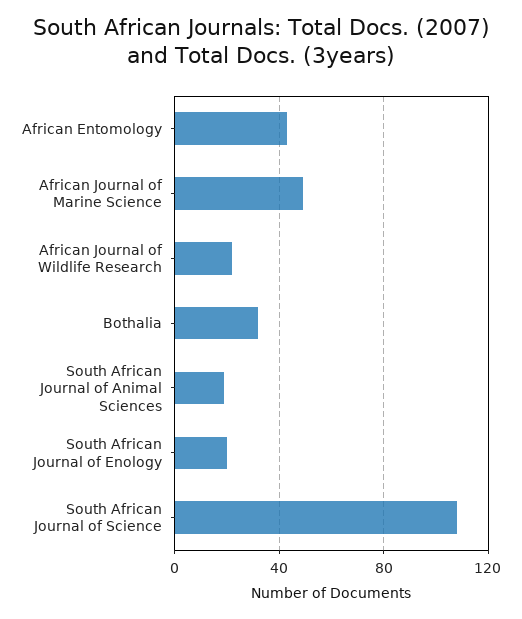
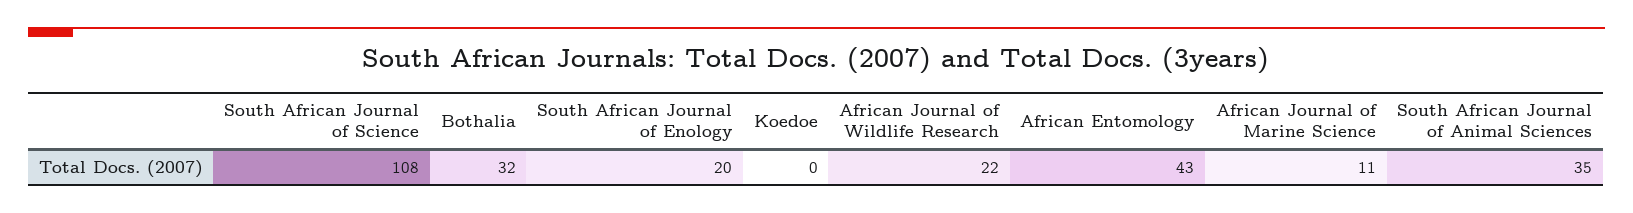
  {
    "African Entomology": 43,
-   "African Journal of Marine Science": 50,
+   "African Journal of Marine Science": 11,
    "African Journal of Wildlife Research": 22,
    "Bothalia": 32,
-   "South African Journal of Animal Sciences": 20,
+   "South African Journal of Animal Sciences": 35,
    "South African Journal of Enology": 20,
-   "South African Journal of Science": 108
+   "South African Journal of Science": 108,
+   "Koedoe": 0
  }

